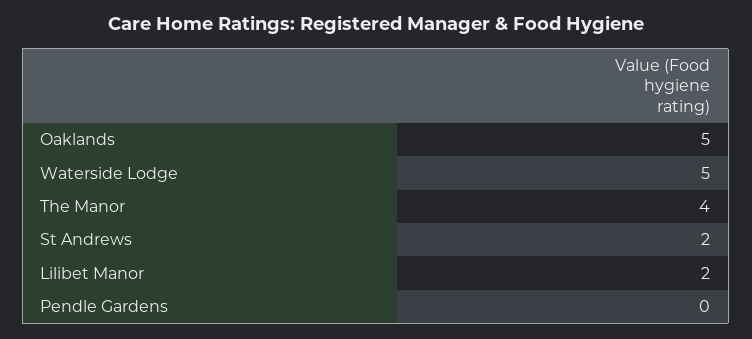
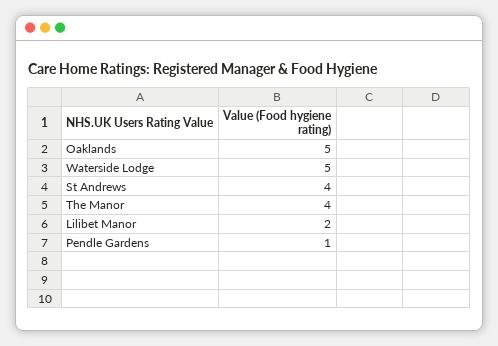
  {
    "Oaklands": 5,
    "Waterside Lodge": 5,
    "The Manor": 4,
-   "St Andrews": 2,
+   "St Andrews": 4,
    "Lilibet Manor": 2,
-   "Pendle Gardens": 0
+   "Pendle Gardens": 1
  }

